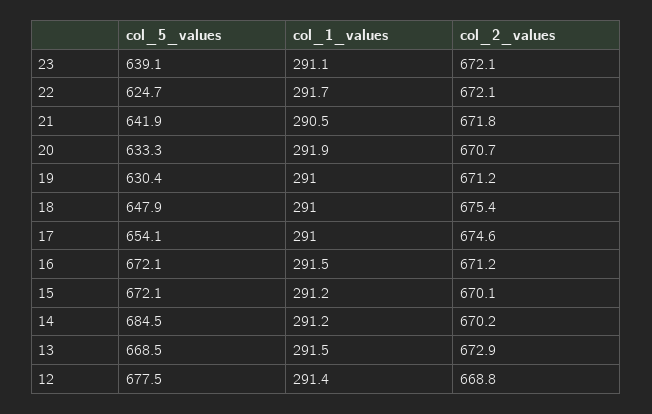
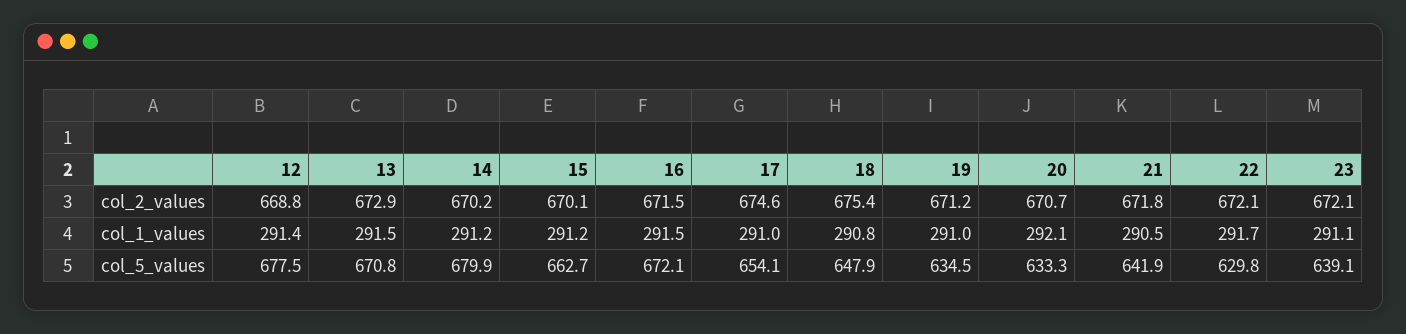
  {
    "col_5_values": {
      "23": 639.1,
-     "22": 624.7,
+     "22": 629.8,
      "21": 641.9,
      "20": 633.3,
-     "19": 630.4,
+     "19": 634.5,
      "18": 647.9,
      "17": 654.1,
      "16": 672.1,
-     "15": 672.1,
+     "15": 662.7,
-     "14": 684.5,
+     "14": 679.9,
-     "13": 668.5,
+     "13": 670.8,
      "12": 677.5
    },
    "col_1_values": {
      "23": 291.1,
      "22": 291.7,
      "21": 290.5,
-     "20": 291.9,
+     "20": 292.1,
      "19": 291,
-     "18": 291,
+     "18": 290.8,
      "17": 291,
      "16": 291.5,
      "15": 291.2,
      "14": 291.2,
      "13": 291.5,
      "12": 291.4
    },
    "col_2_values": {
      "23": 672.1,
      "22": 672.1,
      "21": 671.8,
      "20": 670.7,
      "19": 671.2,
      "18": 675.4,
      "17": 674.6,
-     "16": 671.2,
+     "16": 671.5,
      "15": 670.1,
      "14": 670.2,
      "13": 672.9,
      "12": 668.8
    }
  }

